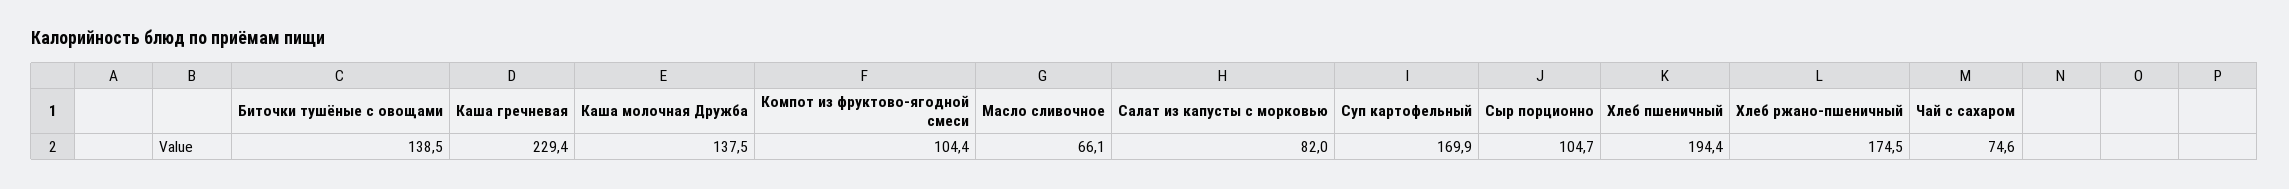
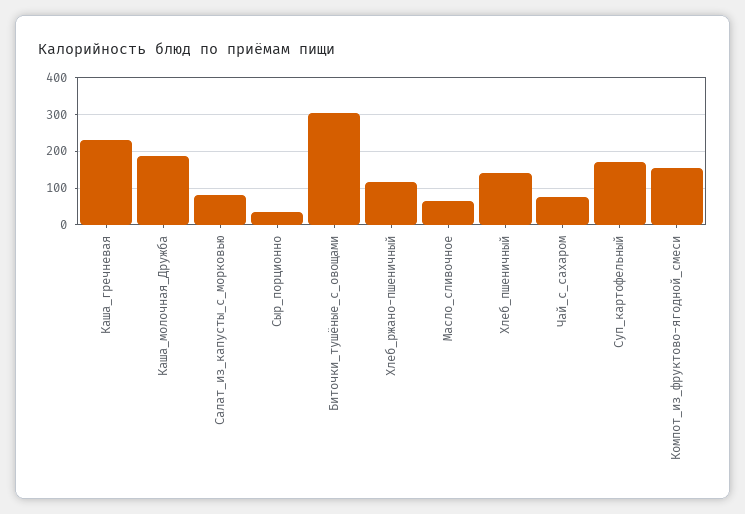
  {
-   "Биточки тушёные с овощами": 138.5,
+   "Биточки тушёные с овощами": 300,
    "Каша гречневая": 229.4,
-   "Каша молочная Дружба": 137.5,
+   "Каша молочная Дружба": 180,
-   "Компот из фруктово-ягодной смеси": 104.4,
+   "Компот из фруктово-ягодной смеси": 160,
    "Масло сливочное": 66.1,
    "Салат из капусты с морковью": 82,
    "Суп картофельный": 169.9,
-   "Сыр порционно": 104.7,
+   "Сыр порционно": 40,
-   "Хлеб пшеничный": 194.4,
+   "Хлеб пшеничный": 140,
-   "Хлеб ржано-пшеничный": 174.5,
+   "Хлеб ржано-пшеничный": 120,
    "Чай с сахаром": 74.6
  }

